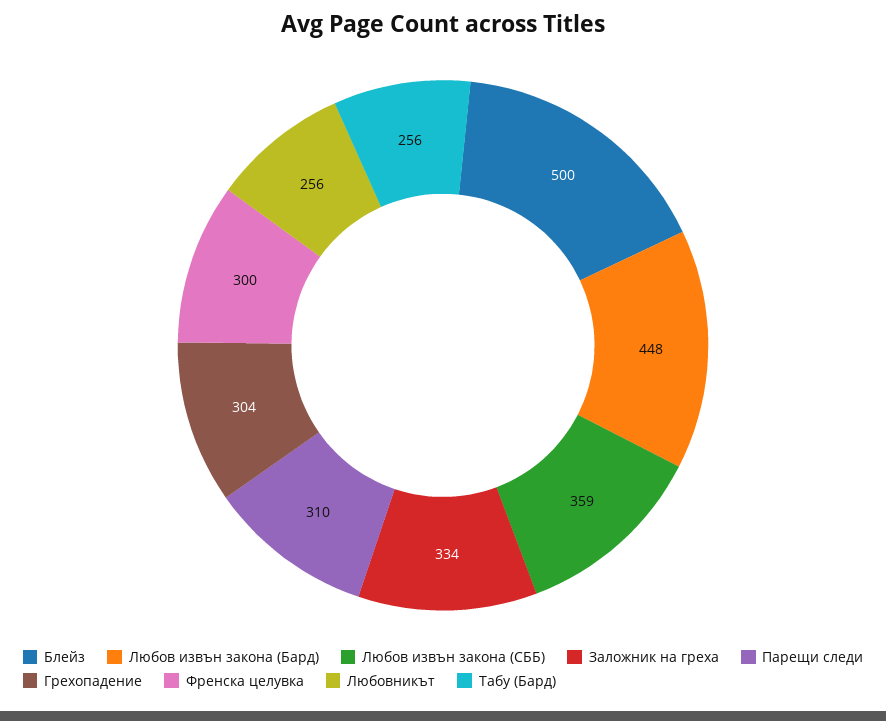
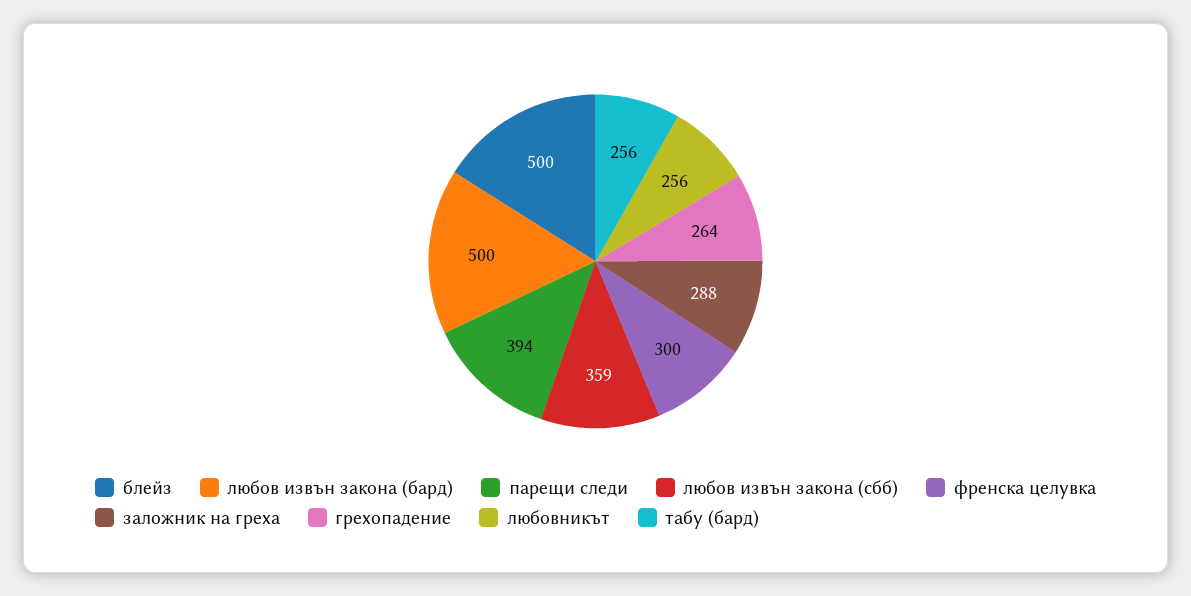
  {
    "Блейз": 500,
-   "Любов извън закона (Бард)": 448,
+   "Любов извън закона (Бард)": 500,
    "Любов извън закона (СББ)": 359,
-   "Заложник на греха": 334,
+   "Заложник на греха": 288,
-   "Парещи следи": 310,
+   "Парещи следи": 394,
-   "Грехопадение": 304,
+   "Грехопадение": 264,
    "Френска целувка": 300,
    "Любовникът": 256,
    "Табу (Бард)": 256
  }

